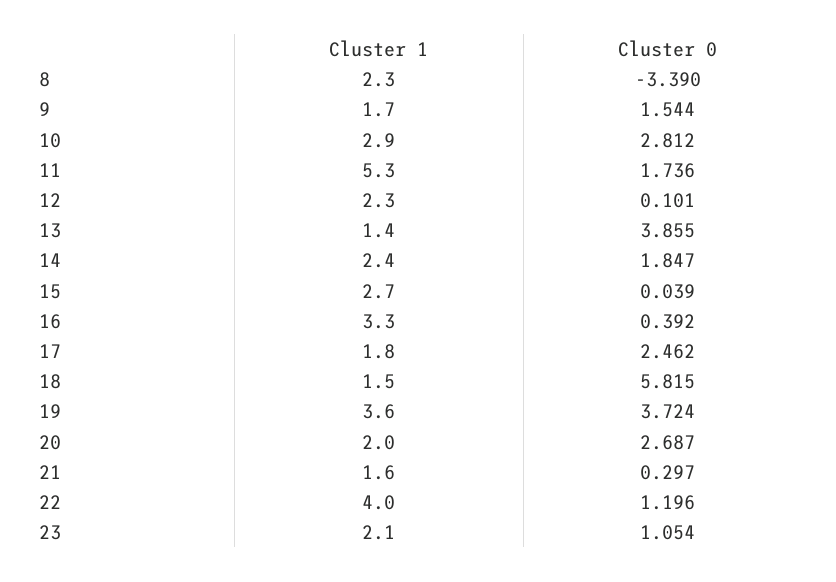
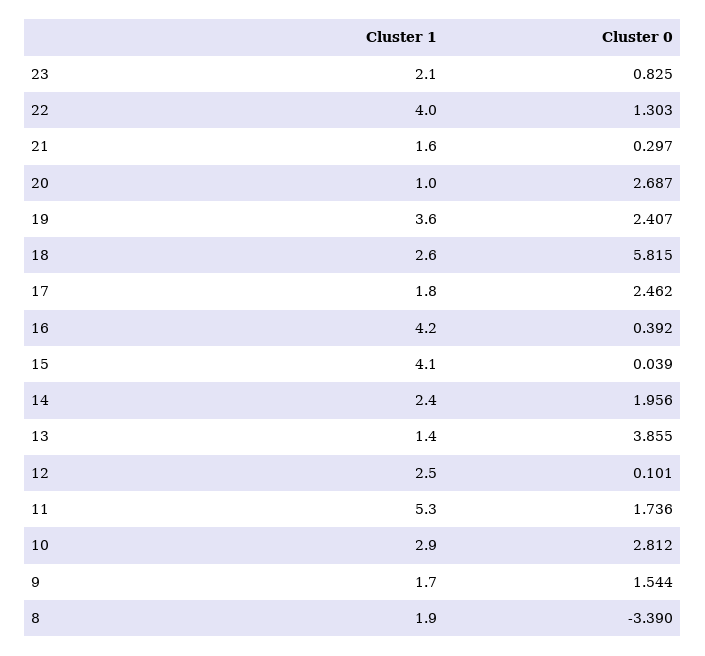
  {
    "Cluster 1": {
-     "8": 2.3,
+     "8": 1.9,
      "9": 1.7,
      "10": 2.9,
      "11": 5.3,
-     "12": 2.3,
+     "12": 2.5,
      "13": 1.4,
      "14": 2.4,
-     "15": 2.7,
+     "15": 4.1,
-     "16": 3.3,
+     "16": 4.2,
      "17": 1.8,
-     "18": 1.5,
+     "18": 2.6,
      "19": 3.6,
-     "20": 2,
+     "20": 1,
      "21": 1.6,
      "22": 4,
      "23": 2.1
    },
    "Cluster 0": {
      "8": -3.39,
      "9": 1.544,
      "10": 2.812,
      "11": 1.736,
      "12": 0.101,
      "13": 3.855,
-     "14": 1.847,
+     "14": 1.956,
      "15": 0.039,
      "16": 0.392,
      "17": 2.462,
      "18": 5.815,
-     "19": 3.724,
+     "19": 2.407,
      "20": 2.687,
      "21": 0.297,
-     "22": 1.196,
+     "22": 1.303,
-     "23": 1.054
+     "23": 0.825
    }
  }

